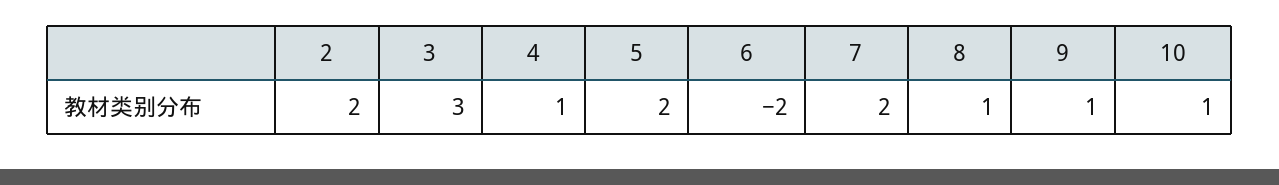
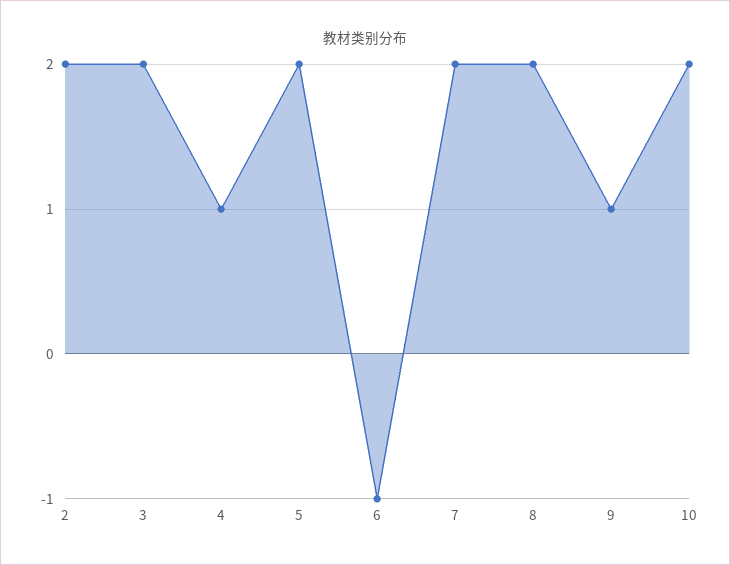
  {
    "2": 2,
-   "3": 3,
+   "3": 2,
    "4": 1,
    "5": 2,
-   "6": -2,
+   "6": -1,
    "7": 2,
-   "8": 1,
+   "8": 2,
    "9": 1,
-   "10": 1
+   "10": 2
  }

